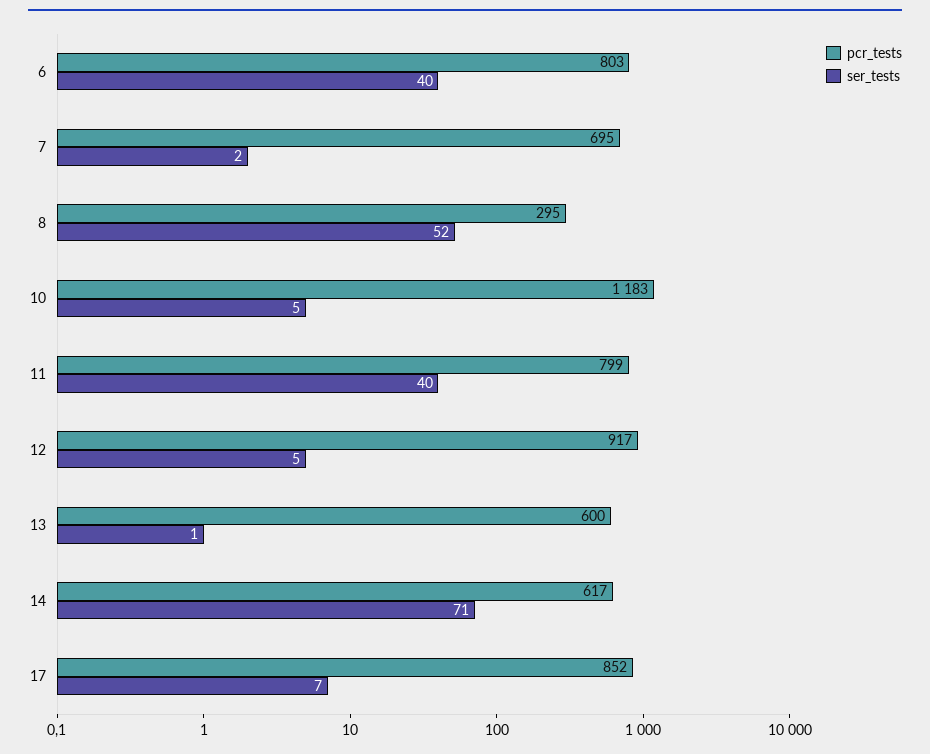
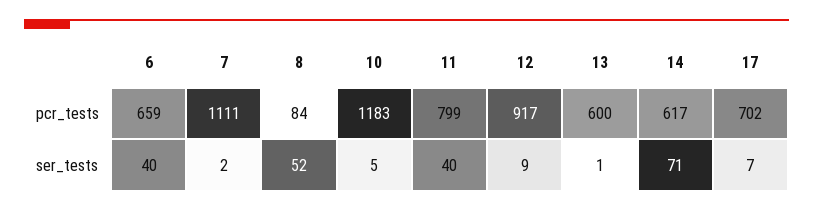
  {
    "pcr_tests": {
-     "6": 803,
+     "6": 659,
-     "7": 695,
+     "7": 1111,
-     "8": 295,
+     "8": 84,
      "10": 1183,
      "11": 799,
      "12": 917,
      "13": 600,
      "14": 617,
-     "17": 852
+     "17": 702
    },
    "ser_tests": {
      "6": 40,
      "7": 2,
      "8": 52,
      "10": 5,
      "11": 40,
-     "12": 5,
+     "12": 9,
      "13": 1,
      "14": 71,
      "17": 7
    }
  }

